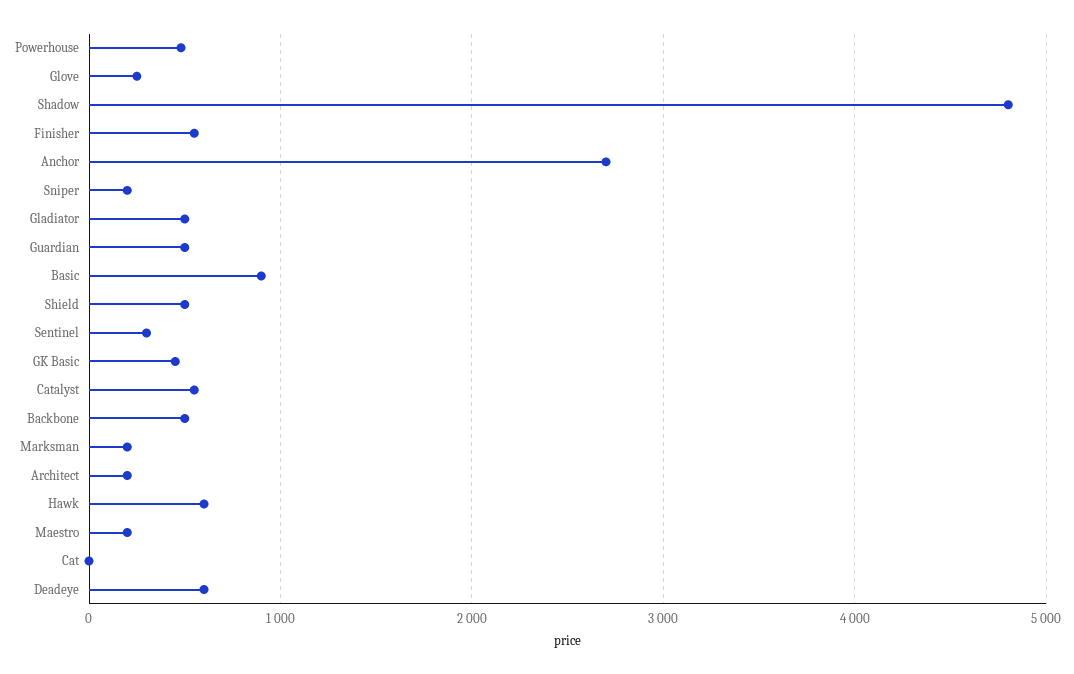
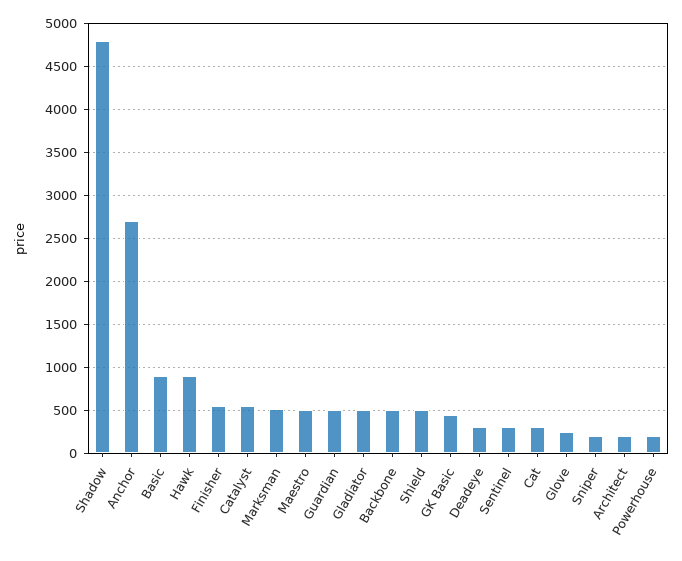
  {
-   "Powerhouse": 500,
+   "Powerhouse": 200,
    "Glove": 300,
    "Shadow": 4800,
    "Finisher": 600,
    "Anchor": 2700,
    "Sniper": 200,
    "Gladiator": 500,
    "Guardian": 500,
    "Basic": 900,
    "Shield": 500,
    "Sentinel": 300,
    "GK Basic": 500,
    "Catalyst": 600,
    "Backbone": 500,
-   "Marksman": 200,
+   "Marksman": 500,
    "Architect": 200,
-   "Hawk": 600,
+   "Hawk": 900,
-   "Maestro": 200,
+   "Maestro": 500,
-   "Cat": 0,
+   "Cat": 300,
-   "Deadeye": 600
+   "Deadeye": 300
  }

